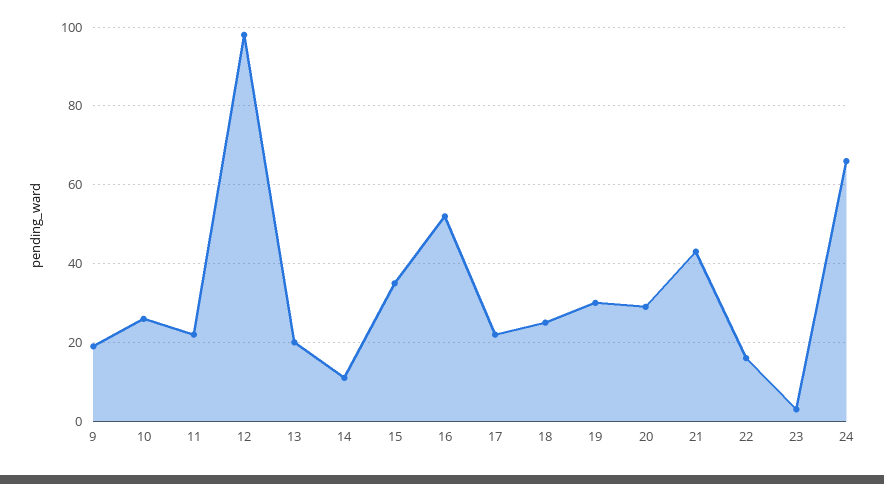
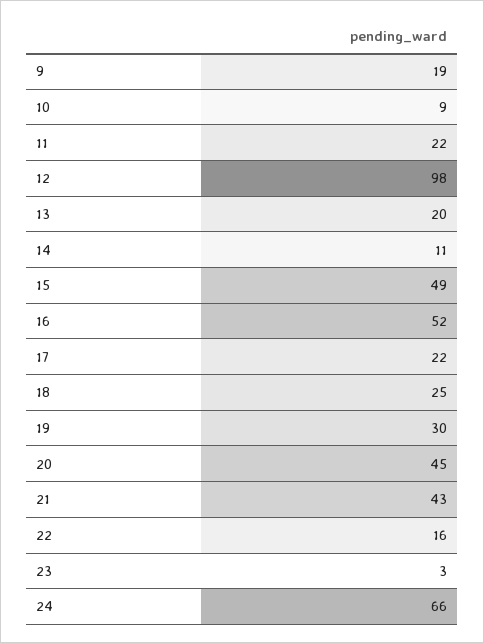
  {
    "9": 19,
-   "10": 25,
+   "10": 9,
    "11": 22,
    "12": 98,
    "13": 20,
    "14": 11,
-   "15": 35,
+   "15": 49,
    "16": 52,
    "17": 22,
    "18": 25,
    "19": 30,
-   "20": 30,
+   "20": 45,
    "21": 43,
    "22": 16,
    "23": 3,
    "24": 66
  }

